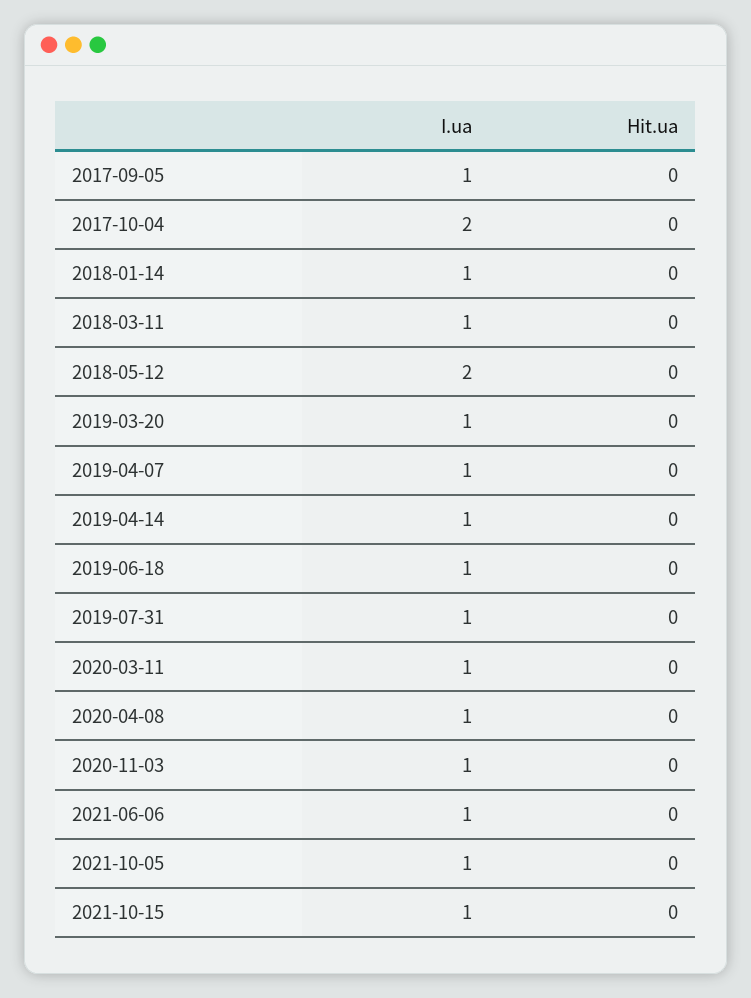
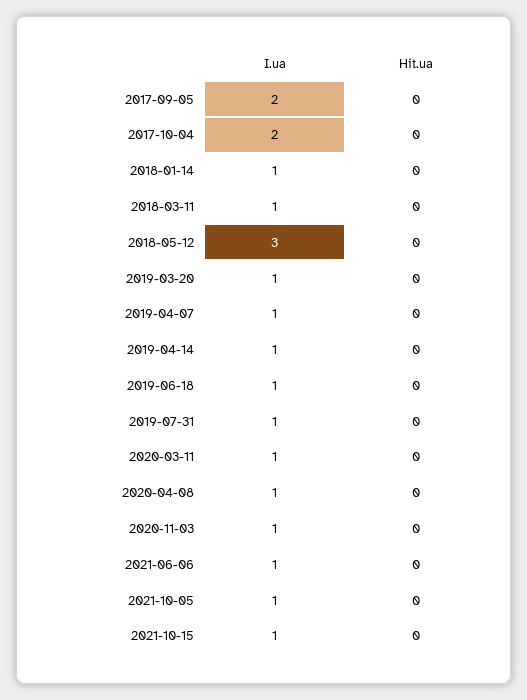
  {
    "I.ua": {
-     "2017-09-05": 1,
+     "2017-09-05": 2,
      "2017-10-04": 2,
      "2018-01-14": 1,
      "2018-03-11": 1,
-     "2018-05-12": 2,
+     "2018-05-12": 3,
      "2019-03-20": 1,
      "2019-04-07": 1,
      "2019-04-14": 1,
      "2019-06-18": 1,
      "2019-07-31": 1,
      "2020-03-11": 1,
      "2020-04-08": 1,
      "2020-11-03": 1,
      "2021-06-06": 1,
      "2021-10-05": 1,
      "2021-10-15": 1
    },
    "Hit.ua": {
      "2017-09-05": 0,
      "2017-10-04": 0,
      "2018-01-14": 0,
      "2018-03-11": 0,
      "2018-05-12": 0,
      "2019-03-20": 0,
      "2019-04-07": 0,
      "2019-04-14": 0,
      "2019-06-18": 0,
      "2019-07-31": 0,
      "2020-03-11": 0,
      "2020-04-08": 0,
      "2020-11-03": 0,
      "2021-06-06": 0,
      "2021-10-05": 0,
      "2021-10-15": 0
    }
  }

